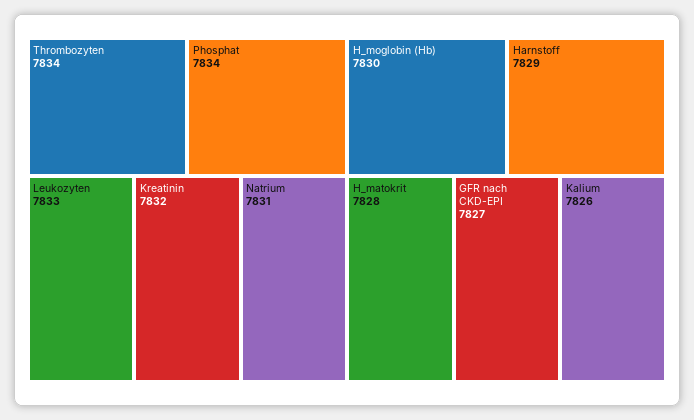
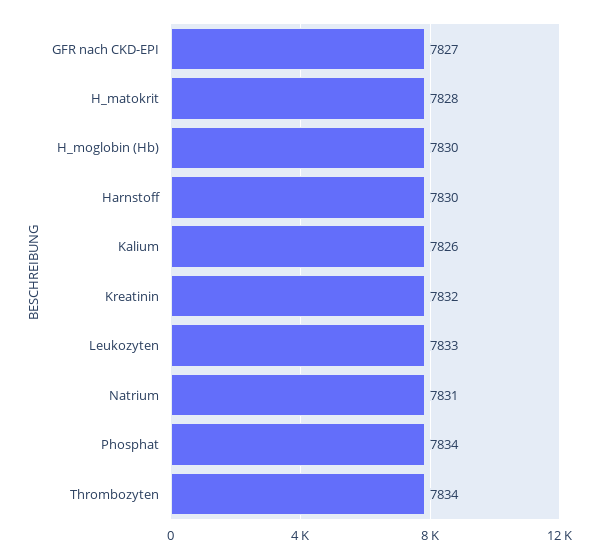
  {
    "Thrombozyten": 7834,
    "Phosphat": 7834,
    "Leukozyten": 7833,
    "Kreatinin": 7832,
    "Natrium": 7831,
    "H_moglobin (Hb)": 7830,
-   "Harnstoff": 7829,
+   "Harnstoff": 7830,
    "H_matokrit": 7828,
    "GFR nach CKD-EPI": 7827,
    "Kalium": 7826
  }

